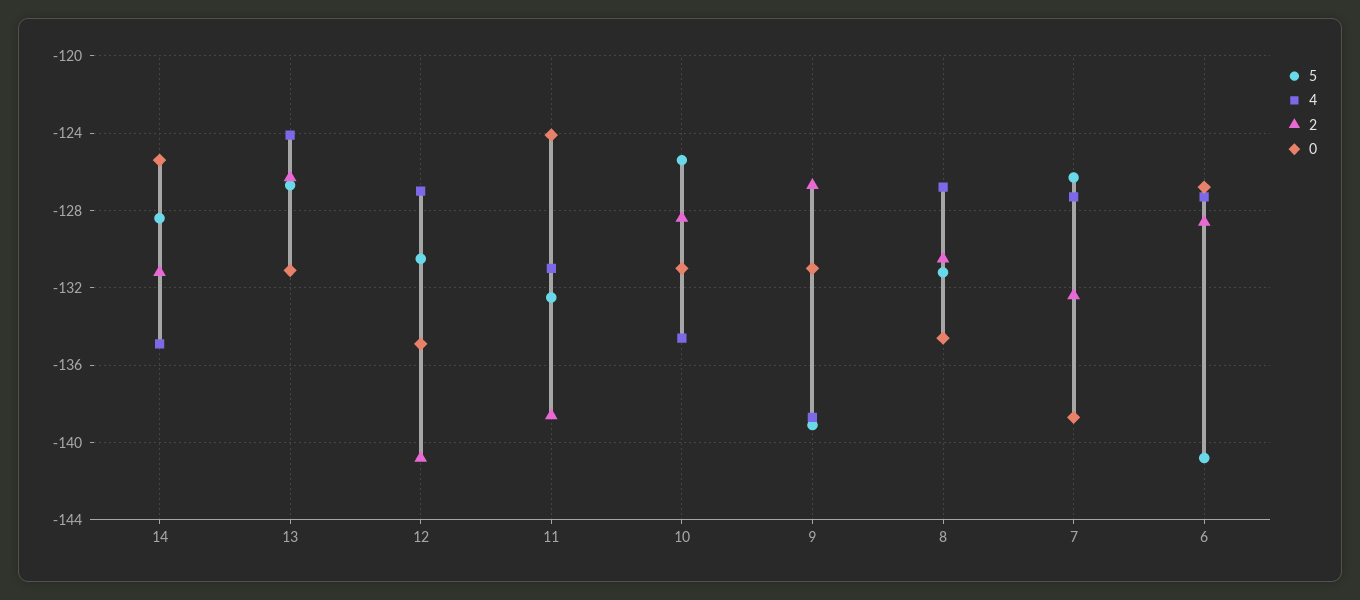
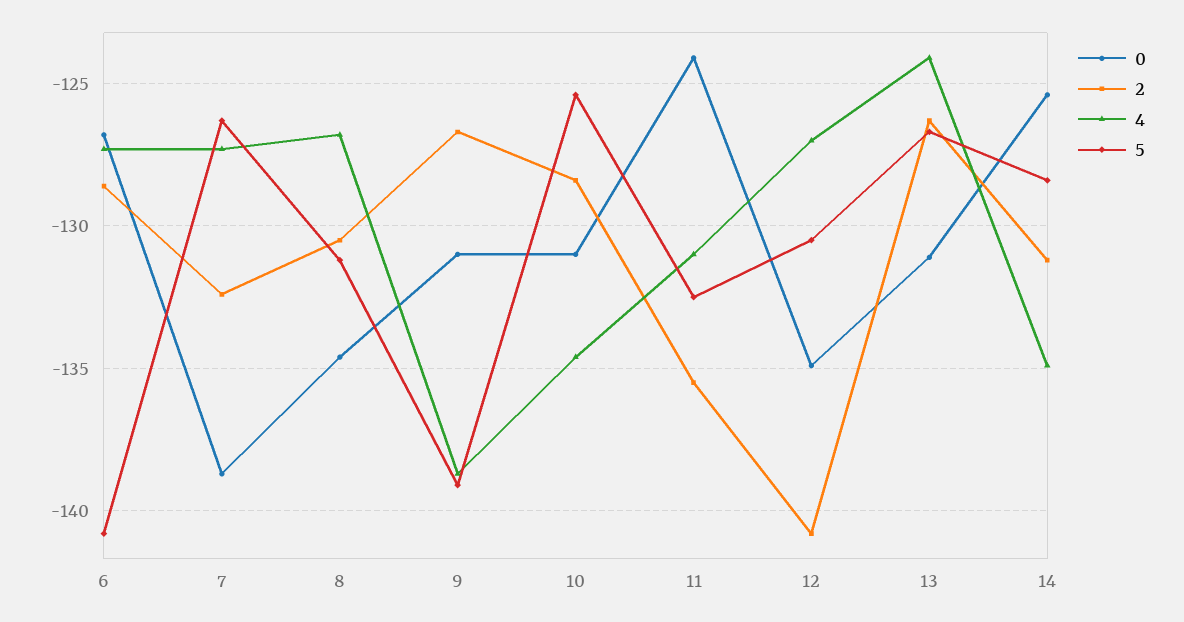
  {
    "5": {
      "14": -128.5,
      "13": -126.5,
      "12": -130.5,
      "11": -132.5,
      "10": -125.5,
      "9": -139,
      "8": -131,
      "7": -126.5,
      "6": -141
    },
    "4": {
      "14": -135,
      "13": -124,
      "12": -127,
      "11": -131,
      "10": -134.5,
      "9": -138.5,
      "8": -127,
      "7": -127.5,
      "6": -127.5
    },
    "2": {
      "14": -131,
      "13": -126.5,
      "12": -141,
-     "11": -138.5,
+     "11": -135.5,
      "10": -128.5,
      "9": -126.5,
      "8": -130.5,
      "7": -132.5,
      "6": -128.5
    },
    "0": {
      "14": -125.5,
      "13": -131,
      "12": -135,
      "11": -124,
      "10": -131,
      "9": -131,
      "8": -134.5,
      "7": -138.5,
      "6": -127
    }
  }

